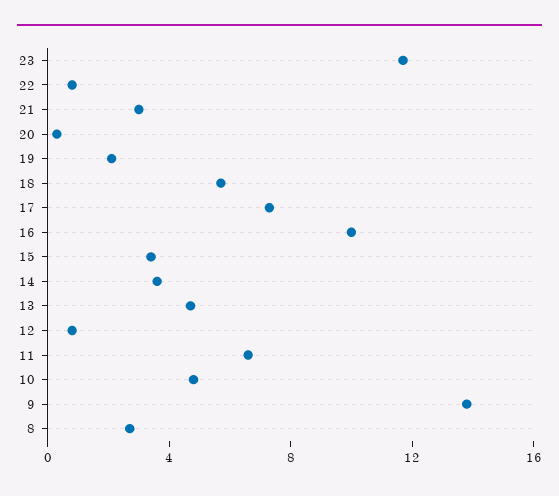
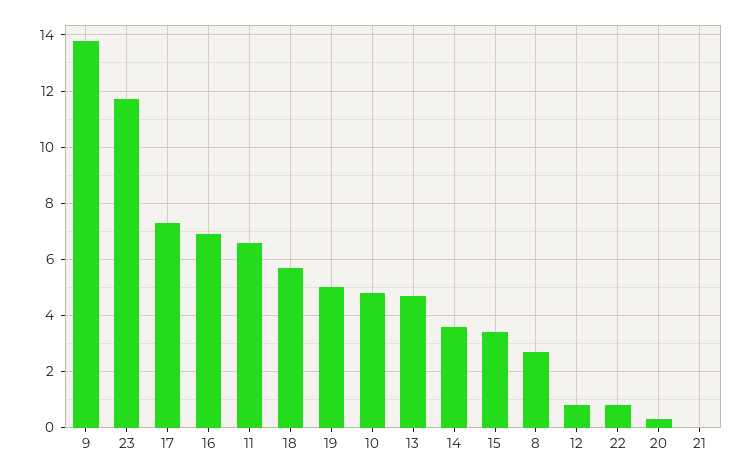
  {
    "23": 11.5,
    "22": 1,
-   "21": 3,
+   "21": 0,
    "20": 0.5,
-   "19": 2,
+   "19": 5,
    "18": 5.5,
    "17": 7.5,
-   "16": 10,
+   "16": 7,
    "15": 3.5,
    "14": 3.5,
    "13": 4.5,
    "12": 1,
    "11": 6.5,
    "10": 5,
    "9": 14,
    "8": 2.5
  }

